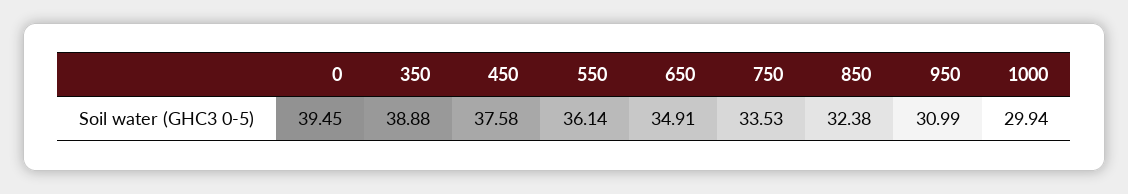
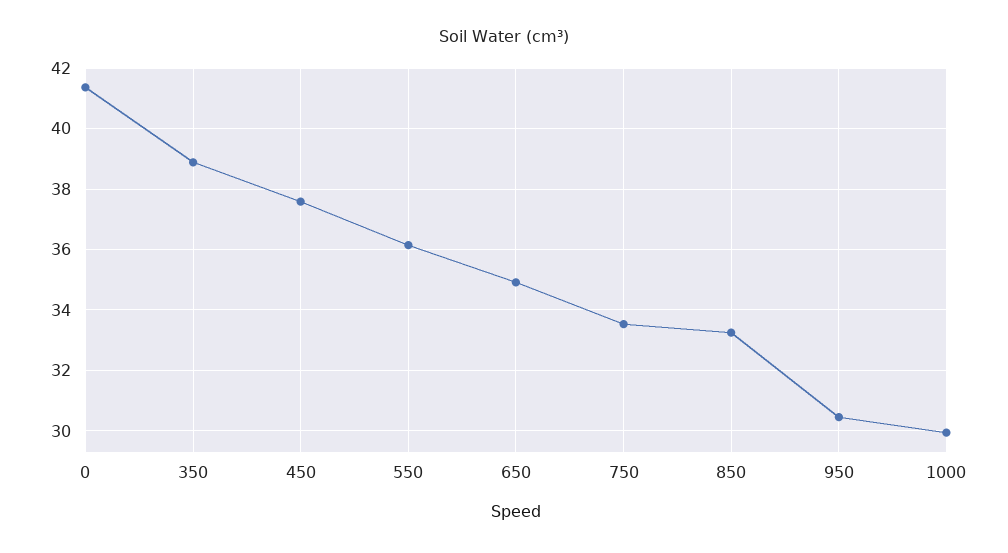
  {
-   "0": 39.45,
+   "0": 41.4,
    "350": 38.88,
    "450": 37.58,
    "550": 36.14,
    "650": 34.91,
    "750": 33.53,
-   "850": 32.38,
+   "850": 33.2,
-   "950": 30.99,
+   "950": 30.4,
    "1000": 29.94
  }

